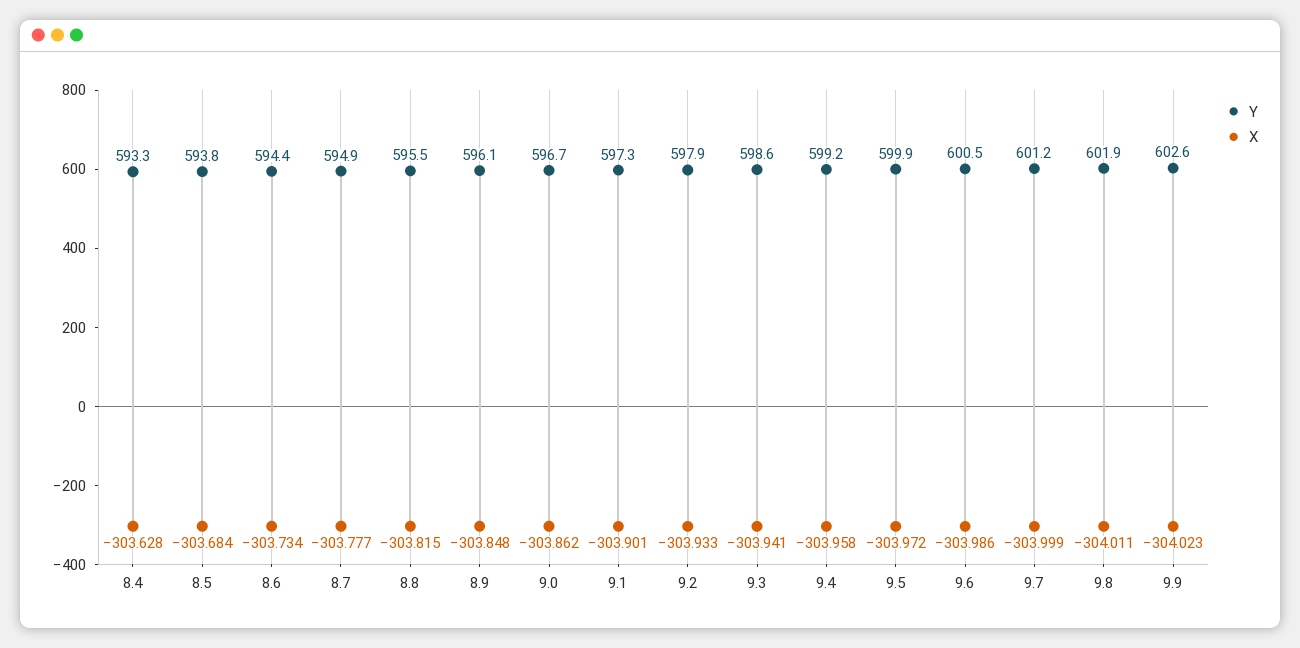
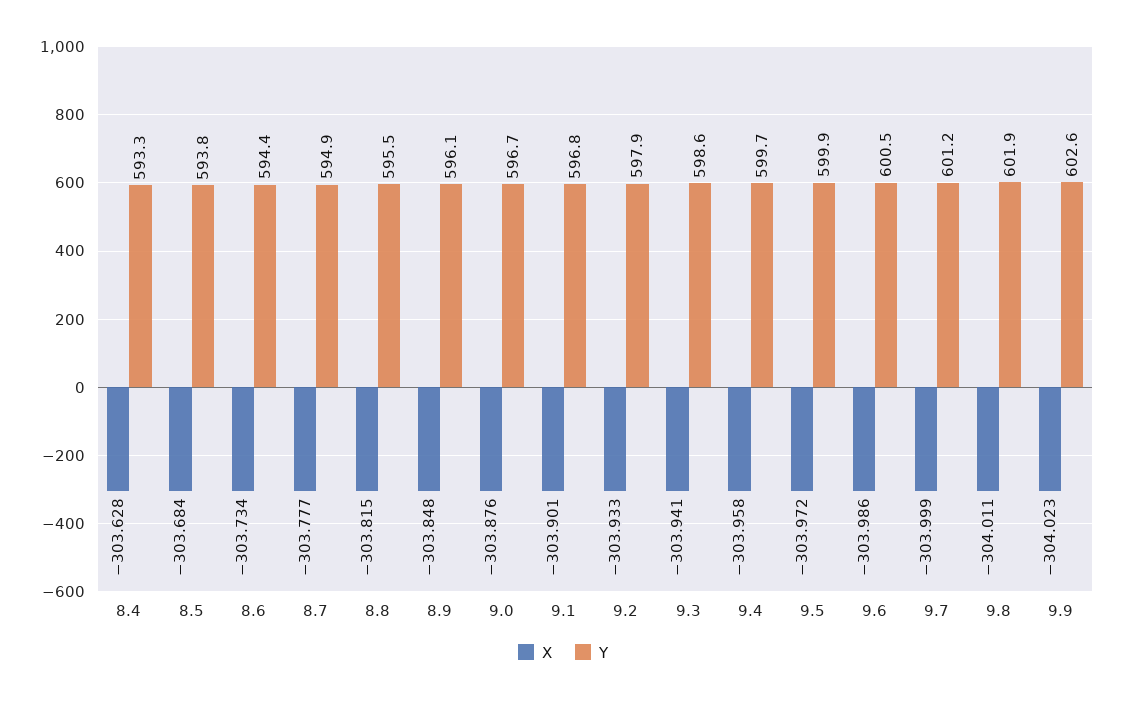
  {
    "Y": {
      "8.4": 593.3,
      "8.5": 593.8,
      "8.6": 594.4,
      "8.7": 594.9,
      "8.8": 595.5,
      "8.9": 596.1,
      "9.0": 596.7,
-     "9.1": 597.3,
+     "9.1": 596.8,
      "9.2": 597.9,
      "9.3": 598.6,
-     "9.4": 599.2,
+     "9.4": 599.7,
      "9.5": 599.9,
      "9.6": 600.5,
      "9.7": 601.2,
      "9.8": 601.9,
      "9.9": 602.6
    },
    "X": {
      "8.4": -303.628,
      "8.5": -303.684,
      "8.6": -303.734,
      "8.7": -303.777,
      "8.8": -303.815,
      "8.9": -303.848,
-     "9.0": -303.862,
+     "9.0": -303.876,
      "9.1": -303.901,
      "9.2": -303.933,
      "9.3": -303.941,
      "9.4": -303.958,
      "9.5": -303.972,
      "9.6": -303.986,
      "9.7": -303.999,
      "9.8": -304.011,
      "9.9": -304.023
    }
  }

